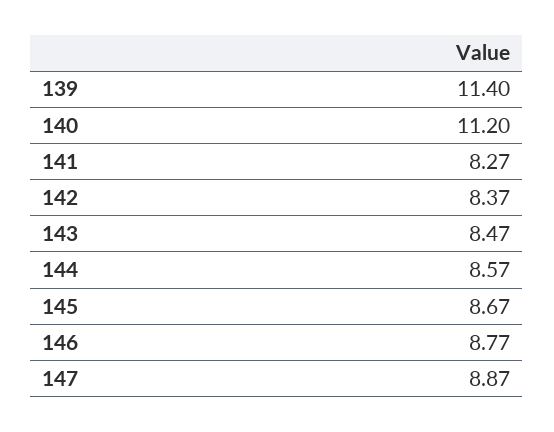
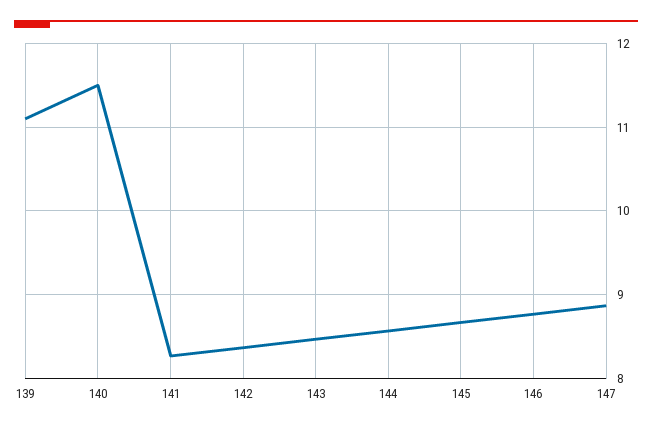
  {
-   "139": 11.4,
+   "139": 11.1,
-   "140": 11.2,
+   "140": 11.5,
    "141": 8.27,
    "142": 8.37,
    "143": 8.47,
    "144": 8.57,
    "145": 8.67,
    "146": 8.77,
    "147": 8.87
  }

